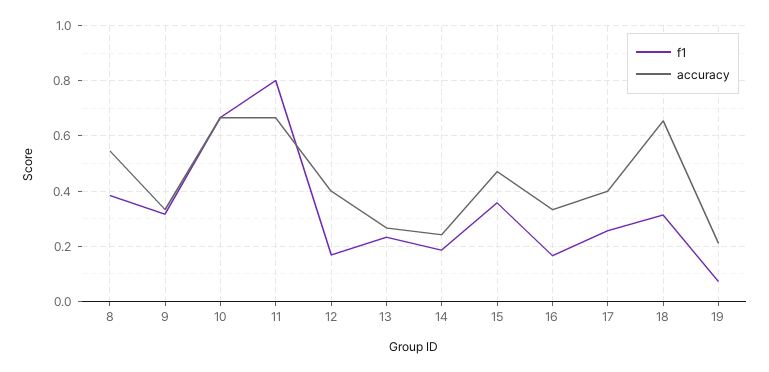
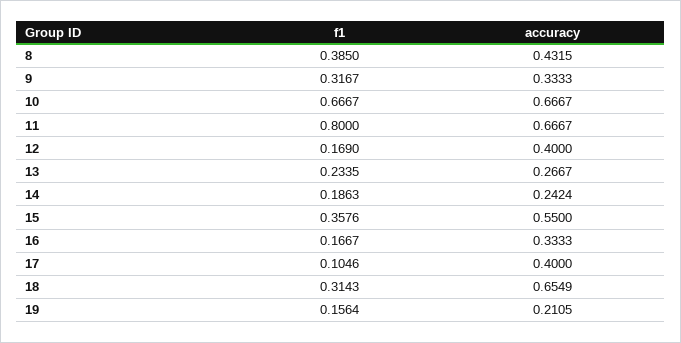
  {
    "f1": {
      "8": 0.385,
      "9": 0.3167,
      "10": 0.6667,
      "11": 0.8,
      "12": 0.169,
      "13": 0.2335,
      "14": 0.1863,
      "15": 0.3576,
      "16": 0.1667,
-     "17": 0.25,
+     "17": 0.1046,
      "18": 0.3143,
-     "19": 0.075
+     "19": 0.1564
    },
    "accuracy": {
-     "8": 0.55,
+     "8": 0.4315,
      "9": 0.3333,
      "10": 0.6667,
      "11": 0.6667,
      "12": 0.4,
      "13": 0.2667,
      "14": 0.2424,
-     "15": 0.475,
+     "15": 0.55,
      "16": 0.3333,
      "17": 0.4,
      "18": 0.6549,
      "19": 0.2105
    }
  }

